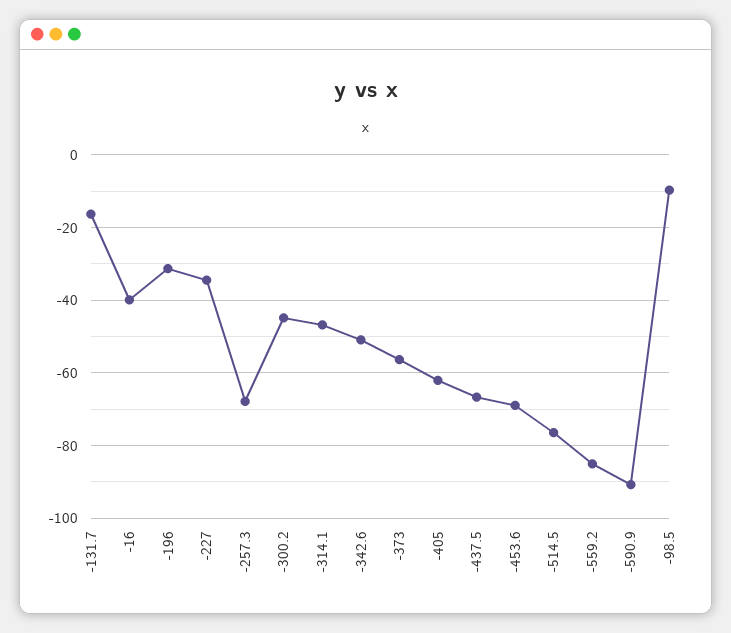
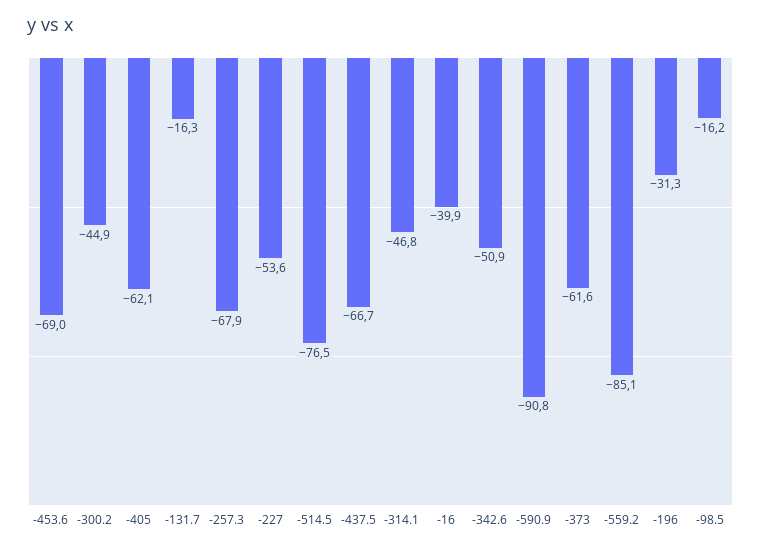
  {
    "-131.7": -16.3,
    "-16": -39.9,
    "-196": -31.3,
-   "-227": -34,
+   "-227": -53.6,
    "-257.3": -67.9,
    "-300.2": -44.9,
    "-314.1": -46.8,
    "-342.6": -50.9,
-   "-373": -56,
+   "-373": -61.6,
    "-405": -62.1,
    "-437.5": -66.7,
    "-453.6": -69,
    "-514.5": -76.5,
    "-559.2": -85.1,
    "-590.9": -90.8,
-   "-98.5": -10
+   "-98.5": -16.2
  }

